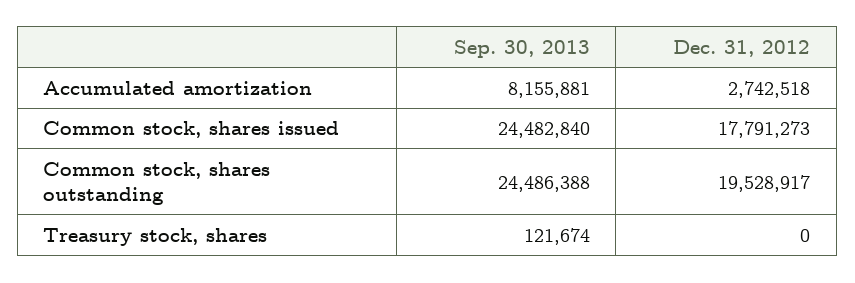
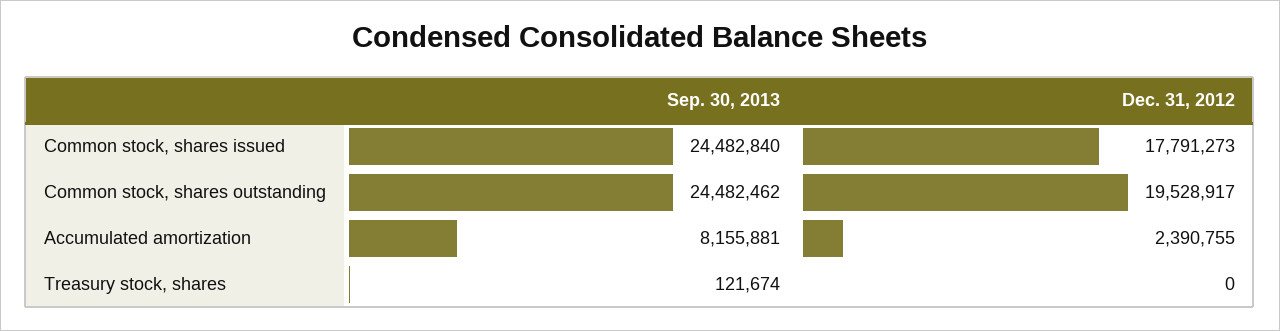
  {
    "Sep. 30, 2013": {
      "Accumulated amortization": 8155881,
      "Common stock, shares issued": 24482840,
-     "Common stock, shares outstanding": 24486388,
+     "Common stock, shares outstanding": 24482462,
      "Treasury stock, shares": 121674
    },
    "Dec. 31, 2012": {
-     "Accumulated amortization": 2742518,
+     "Accumulated amortization": 2390755,
      "Common stock, shares issued": 17791273,
      "Common stock, shares outstanding": 19528917,
      "Treasury stock, shares": 0
    }
  }

